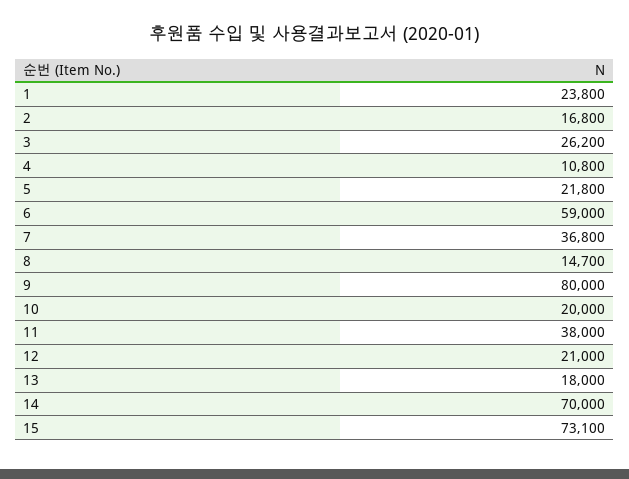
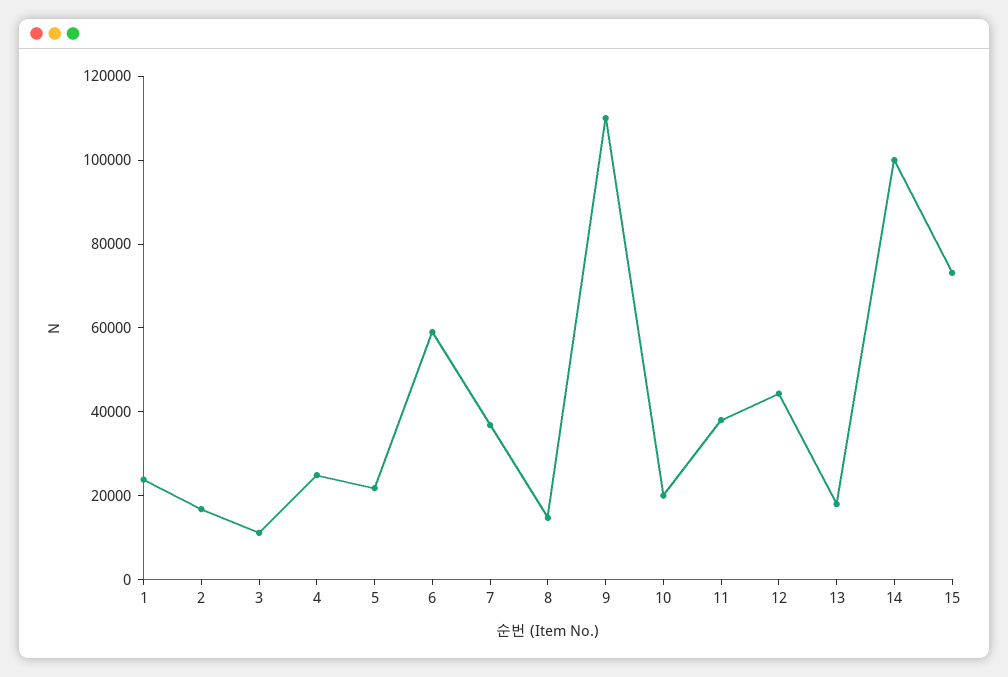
  {
    "1": 23800,
    "2": 16800,
-   "3": 26200,
+   "3": 10000,
-   "4": 10800,
+   "4": 25000,
    "5": 21800,
    "6": 59000,
    "7": 36800,
    "8": 14700,
-   "9": 80000,
+   "9": 110000,
    "10": 20000,
    "11": 38000,
-   "12": 21000,
+   "12": 45000,
    "13": 18000,
-   "14": 70000,
+   "14": 100000,
    "15": 73100
  }

